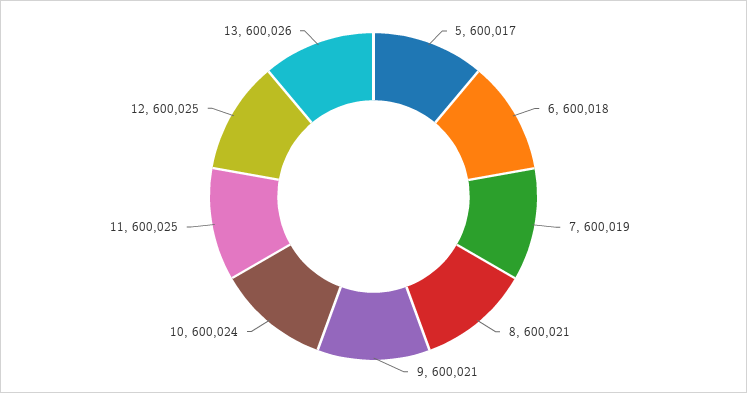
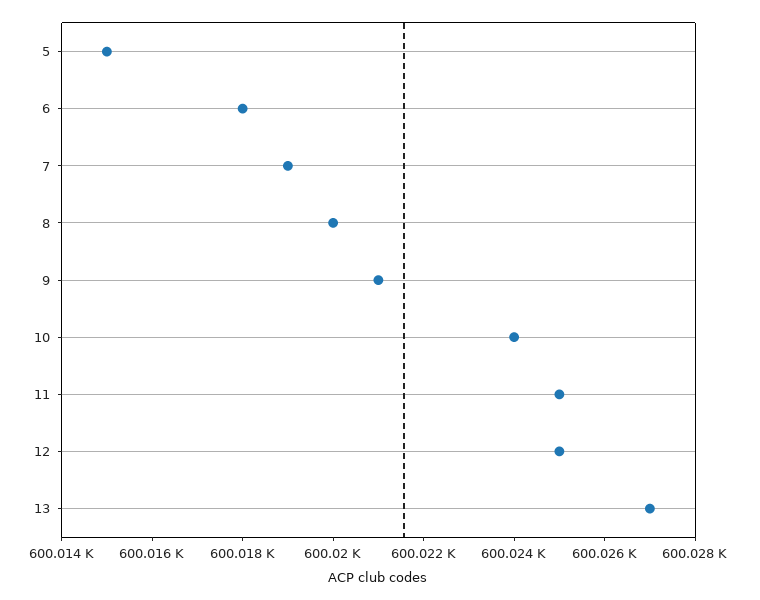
  {
-   "5": 600017,
+   "5": 600015,
    "6": 600018,
    "7": 600019,
-   "8": 600021,
+   "8": 600020,
    "9": 600021,
    "10": 600024,
    "11": 600025,
    "12": 600025,
-   "13": 600026
+   "13": 600027
  }

